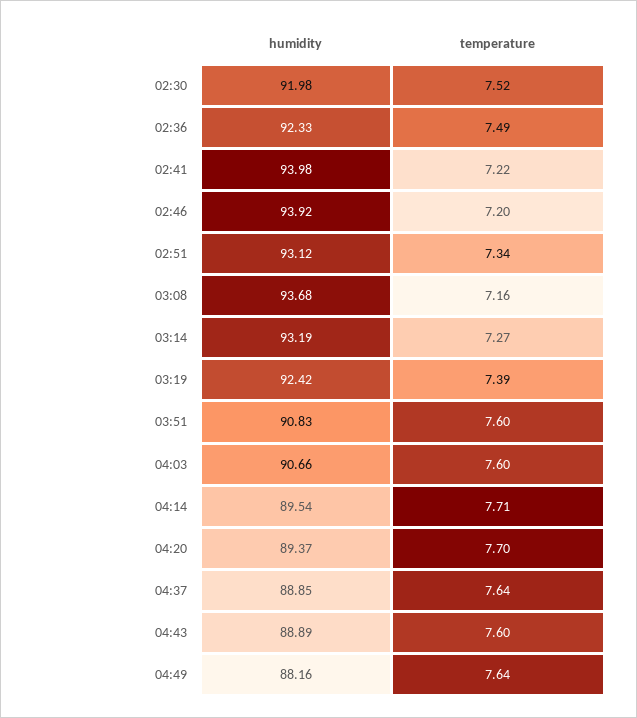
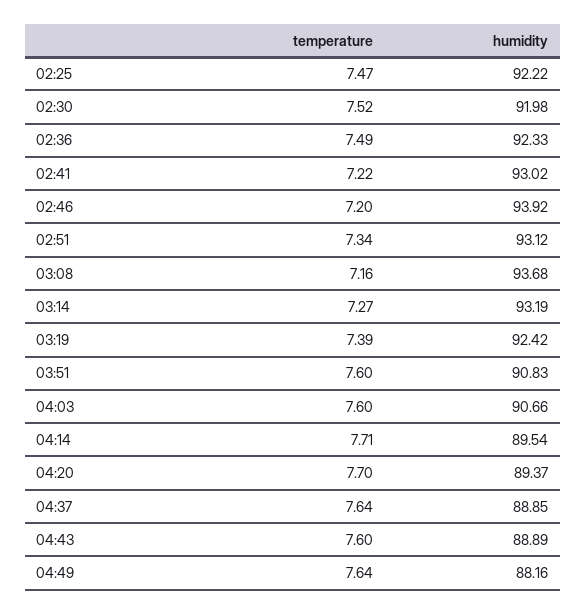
  {
    "humidity": {
      "02:30": 91.98,
      "02:36": 92.33,
-     "02:41": 93.98,
+     "02:41": 93.02,
      "02:46": 93.92,
      "02:51": 93.12,
      "03:08": 93.68,
      "03:14": 93.19,
      "03:19": 92.42,
      "03:51": 90.83,
      "04:03": 90.66,
      "04:14": 89.54,
      "04:20": 89.37,
      "04:37": 88.85,
      "04:43": 88.89,
-     "04:49": 88.16
+     "04:49": 88.16,
+     "02:25": 92.22
    },
    "temperature": {
      "02:30": 7.52,
      "02:36": 7.49,
      "02:41": 7.22,
      "02:46": 7.2,
      "02:51": 7.34,
      "03:08": 7.16,
      "03:14": 7.27,
      "03:19": 7.39,
      "03:51": 7.6,
      "04:03": 7.6,
      "04:14": 7.71,
      "04:20": 7.7,
      "04:37": 7.64,
      "04:43": 7.6,
-     "04:49": 7.64
+     "04:49": 7.64,
+     "02:25": 7.47
    }
  }

